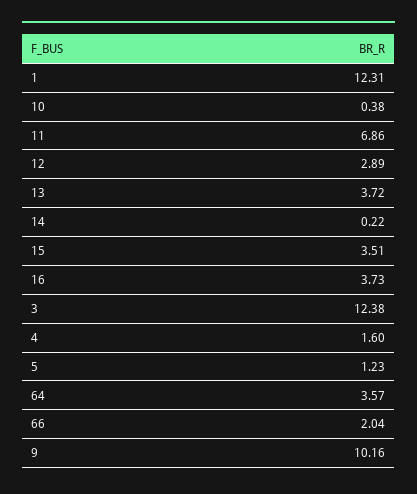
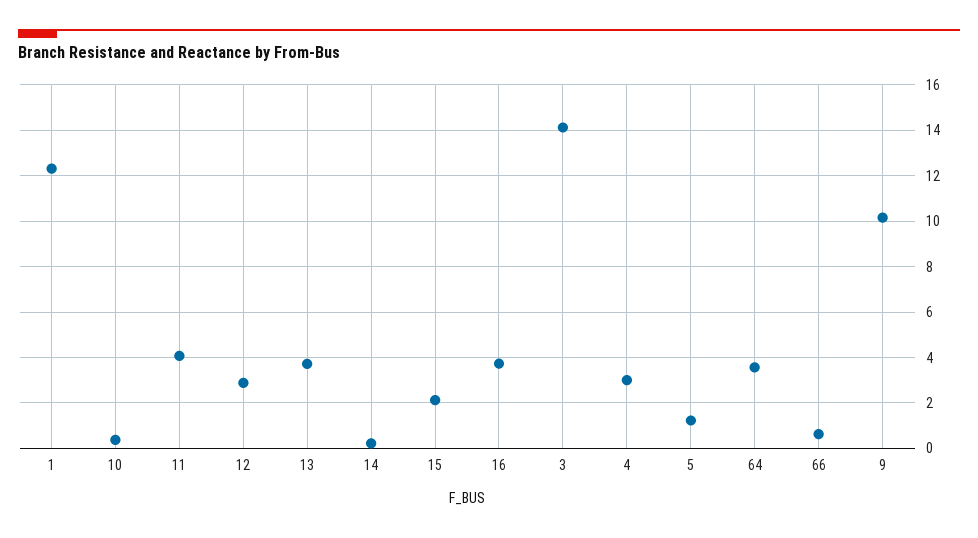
  {
    "1": 12.31,
    "10": 0.38,
-   "11": 6.86,
+   "11": 4,
    "12": 2.89,
    "13": 3.72,
    "14": 0.22,
-   "15": 3.51,
+   "15": 2,
    "16": 3.73,
-   "3": 12.38,
+   "3": 14,
-   "4": 1.6,
+   "4": 3,
    "5": 1.23,
    "64": 3.57,
-   "66": 2.04,
+   "66": 0.5,
    "9": 10.16
  }

